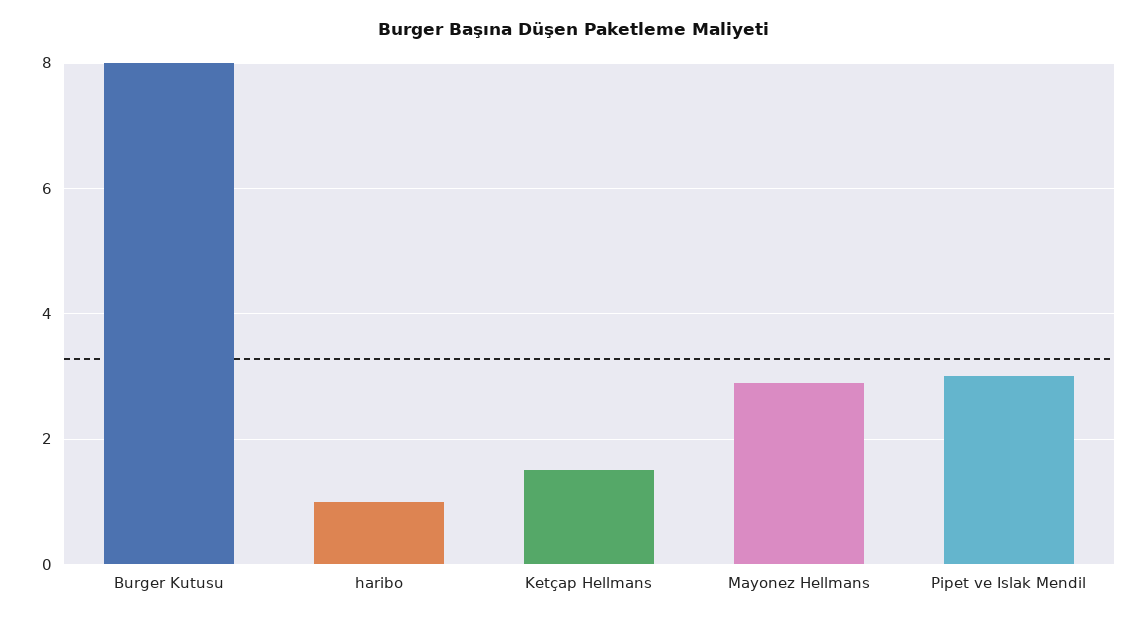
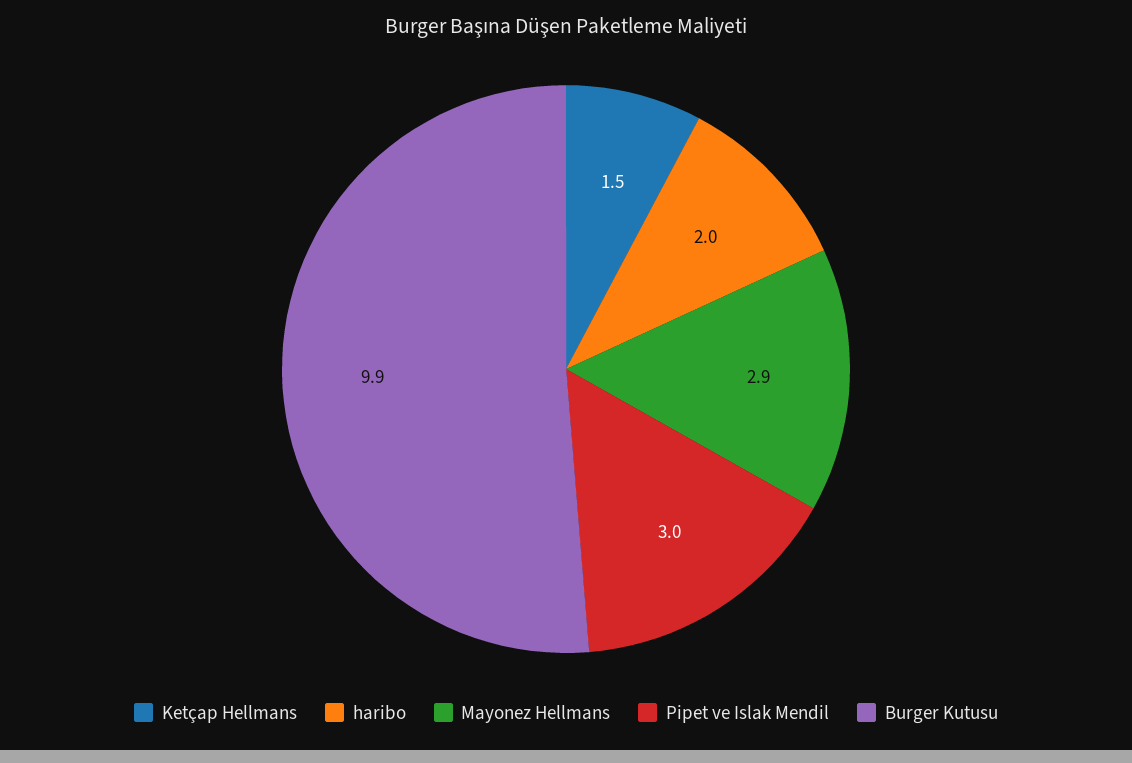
  {
-   "Burger Kutusu": 8,
+   "Burger Kutusu": 9.9,
-   "haribo": 1,
+   "haribo": 2,
    "Ketçap Hellmans": 1.5,
    "Mayonez Hellmans": 2.9,
    "Pipet ve Islak Mendil": 3
  }

